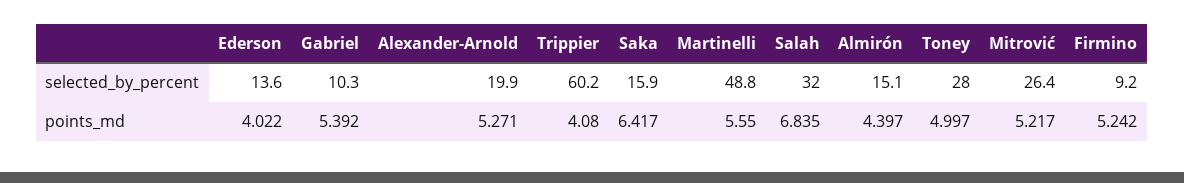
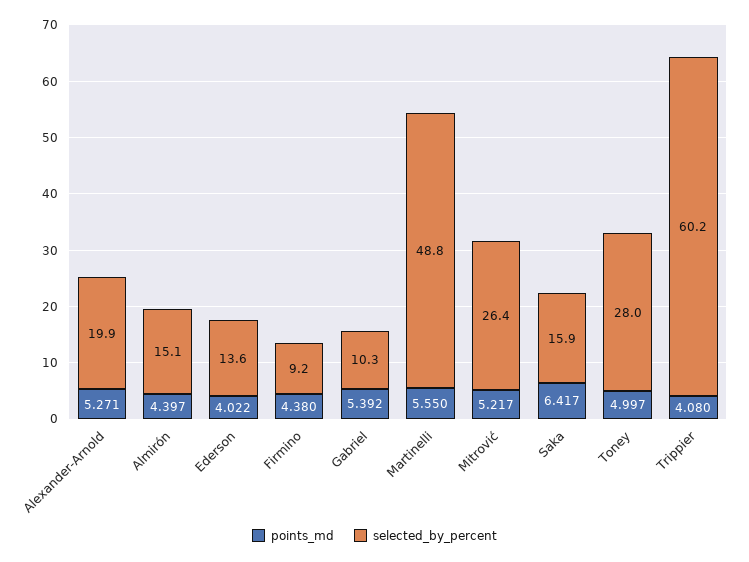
  {
    "selected_by_percent": {
      "Ederson": 13.6,
      "Gabriel": 10.3,
      "Alexander-Arnold": 19.9,
      "Trippier": 60.2,
      "Saka": 15.9,
      "Martinelli": 48.8,
-     "Salah": 32,
      "Almirón": 15.1,
      "Toney": 28,
      "Mitrović": 26.4,
      "Firmino": 9.2
    },
    "points_md": {
      "Ederson": 4.022,
      "Gabriel": 5.392,
      "Alexander-Arnold": 5.271,
      "Trippier": 4.08,
      "Saka": 6.417,
      "Martinelli": 5.55,
-     "Salah": 6.835,
      "Almirón": 4.397,
      "Toney": 4.997,
      "Mitrović": 5.217,
-     "Firmino": 5.242
+     "Firmino": 4.38
    }
  }

